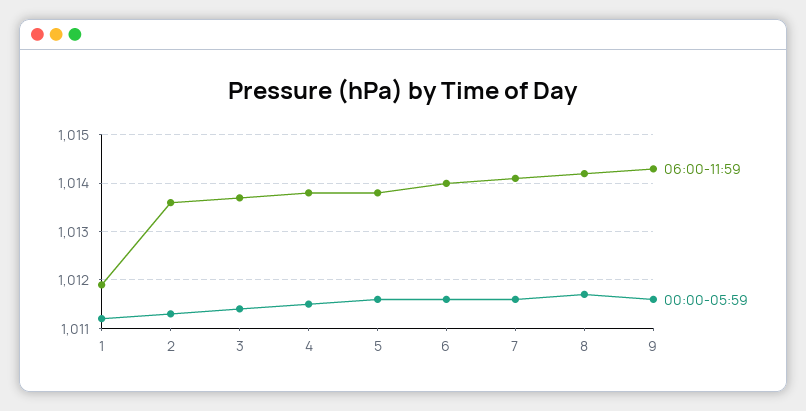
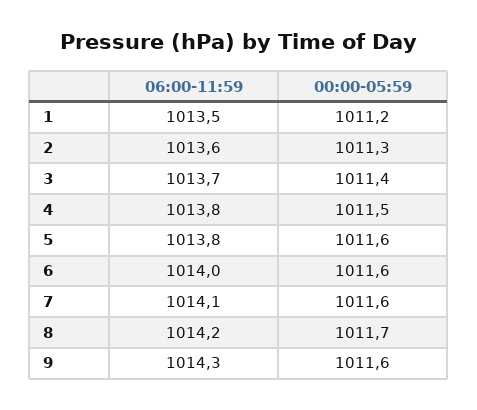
  {
    "06:00-11:59": {
-     "1": 1012,
+     "1": 1013.5,
      "2": 1013.6,
      "3": 1013.7,
      "4": 1013.8,
      "5": 1013.8,
      "6": 1014,
      "7": 1014.1,
      "8": 1014.2,
      "9": 1014.3
    },
    "00:00-05:59": {
      "1": 1011.2,
      "2": 1011.3,
      "3": 1011.4,
      "4": 1011.5,
      "5": 1011.6,
      "6": 1011.6,
      "7": 1011.6,
      "8": 1011.7,
      "9": 1011.6
    }
  }

